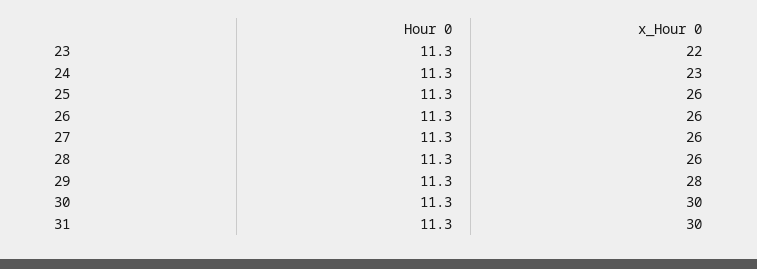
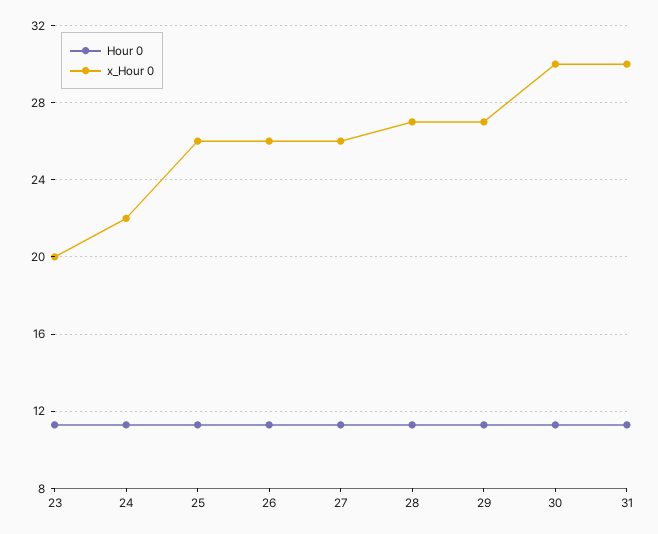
  {
    "Hour 0": {
      "23": 11.3,
      "24": 11.3,
      "25": 11.3,
      "26": 11.3,
      "27": 11.3,
      "28": 11.3,
      "29": 11.3,
      "30": 11.3,
      "31": 11.3
    },
    "x_Hour 0": {
-     "23": 22,
+     "23": 20,
-     "24": 23,
+     "24": 22,
      "25": 26,
      "26": 26,
      "27": 26,
-     "28": 26,
+     "28": 27,
-     "29": 28,
+     "29": 27,
      "30": 30,
      "31": 30
    }
  }

